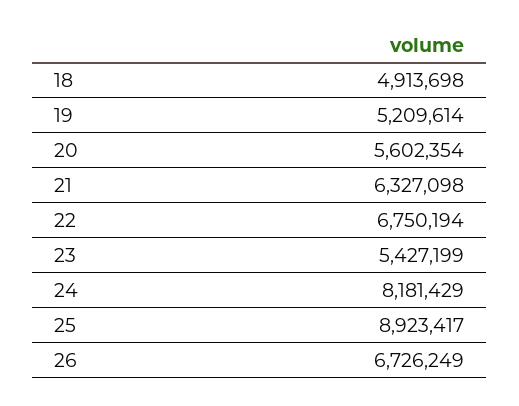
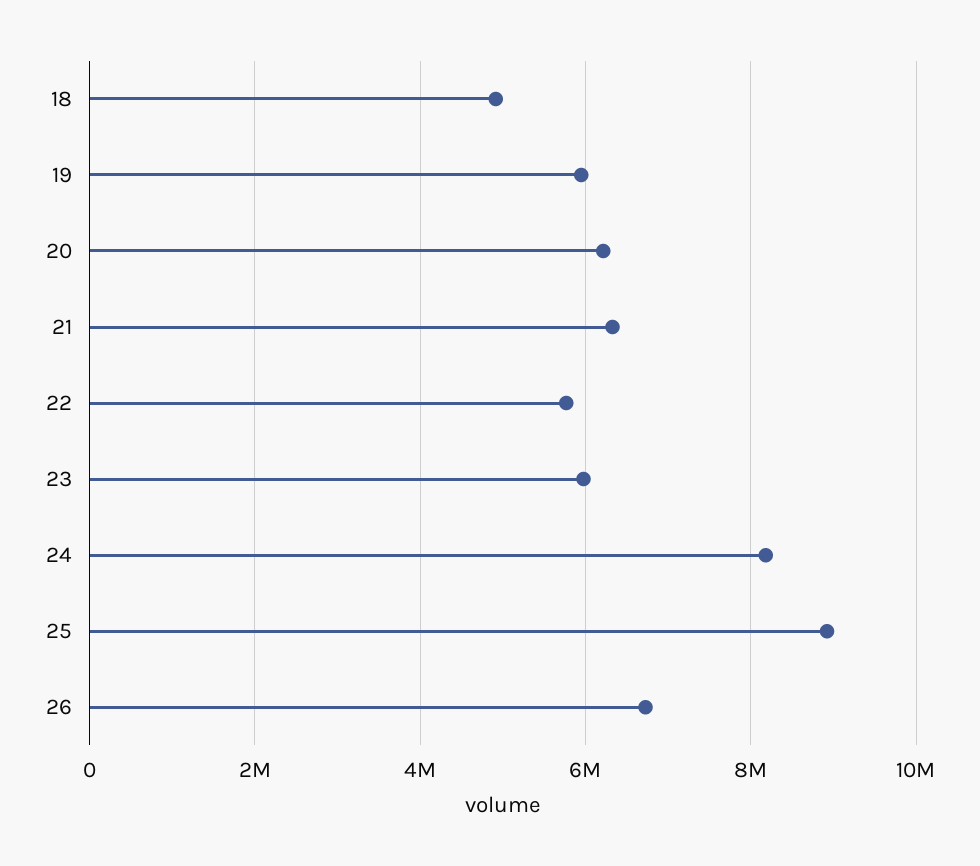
  {
    "18": 4913698,
-   "19": 5209614,
+   "19": 6000000,
-   "20": 5602354,
+   "20": 6200000,
    "21": 6327098,
-   "22": 6750194,
+   "22": 5800000,
-   "23": 5427199,
+   "23": 6000000,
    "24": 8181429,
    "25": 8923417,
    "26": 6726249
  }

